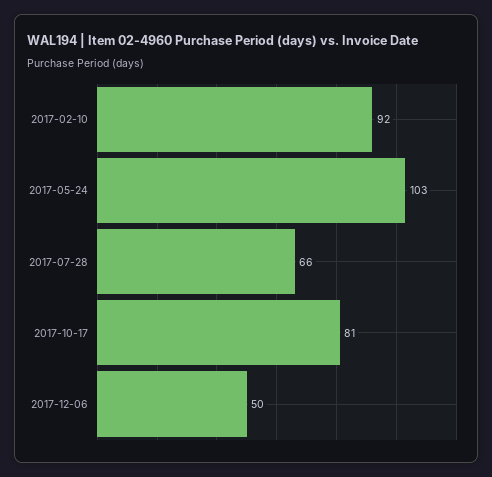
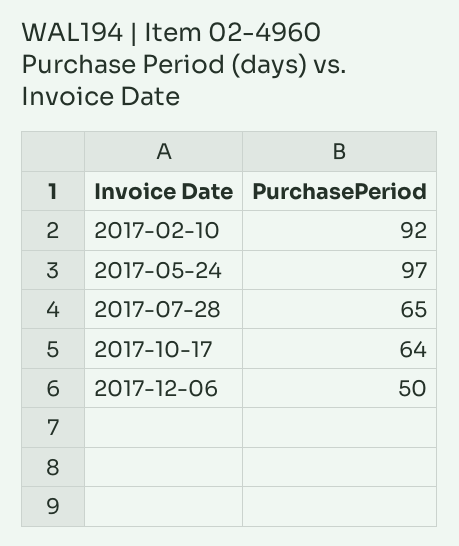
  {
    "2017-02-10": 92,
-   "2017-05-24": 103,
+   "2017-05-24": 97,
-   "2017-07-28": 66,
+   "2017-07-28": 65,
-   "2017-10-17": 81,
+   "2017-10-17": 64,
    "2017-12-06": 50
  }

